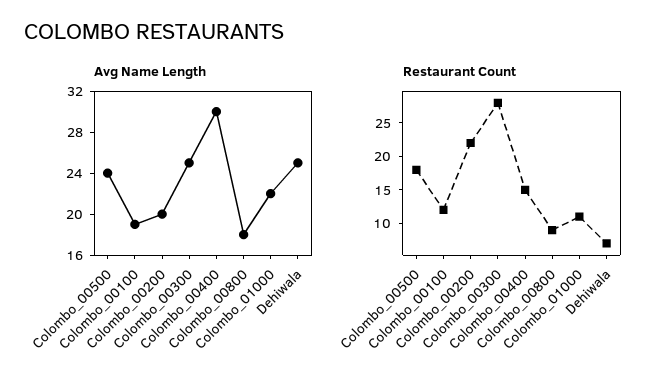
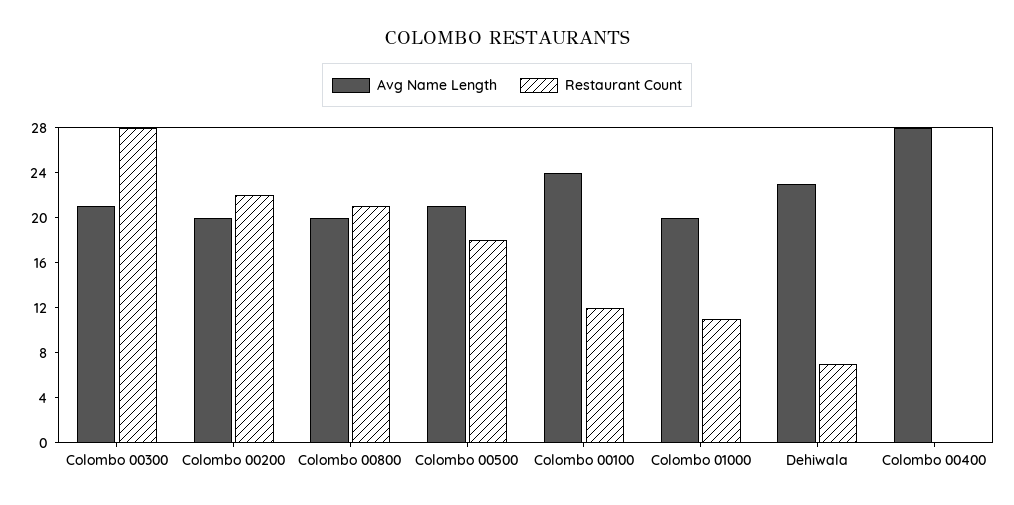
  {
    "Avg Name Length": {
-     "Colombo_00500": 24,
+     "Colombo_00500": 21,
-     "Colombo_00100": 19,
+     "Colombo_00100": 24,
      "Colombo_00200": 20,
-     "Colombo_00300": 25,
+     "Colombo_00300": 21,
-     "Colombo_00400": 30,
+     "Colombo_00400": 28,
-     "Colombo_00800": 18,
+     "Colombo_00800": 20,
-     "Colombo_01000": 22,
+     "Colombo_01000": 20,
-     "Dehiwala": 25
+     "Dehiwala": 23
    },
    "Restaurant Count": {
      "Colombo_00500": 18,
      "Colombo_00100": 12,
      "Colombo_00200": 22,
      "Colombo_00300": 28,
-     "Colombo_00400": 15,
+     "Colombo_00400": 0,
-     "Colombo_00800": 10,
+     "Colombo_00800": 21,
      "Colombo_01000": 11,
      "Dehiwala": 7
    }
  }

